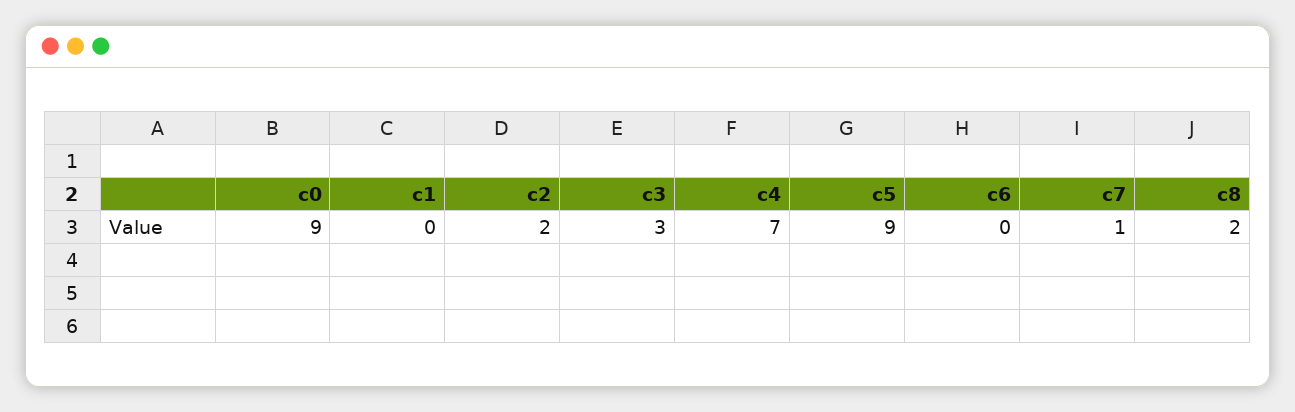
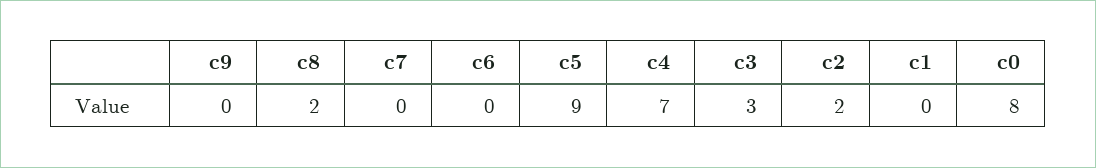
  {
-   "c0": 9,
+   "c0": 8,
    "c1": 0,
    "c2": 2,
    "c3": 3,
    "c4": 7,
    "c5": 9,
    "c6": 0,
-   "c7": 1,
+   "c7": 0,
-   "c8": 2
+   "c8": 2,
+   "c9": 0
  }

